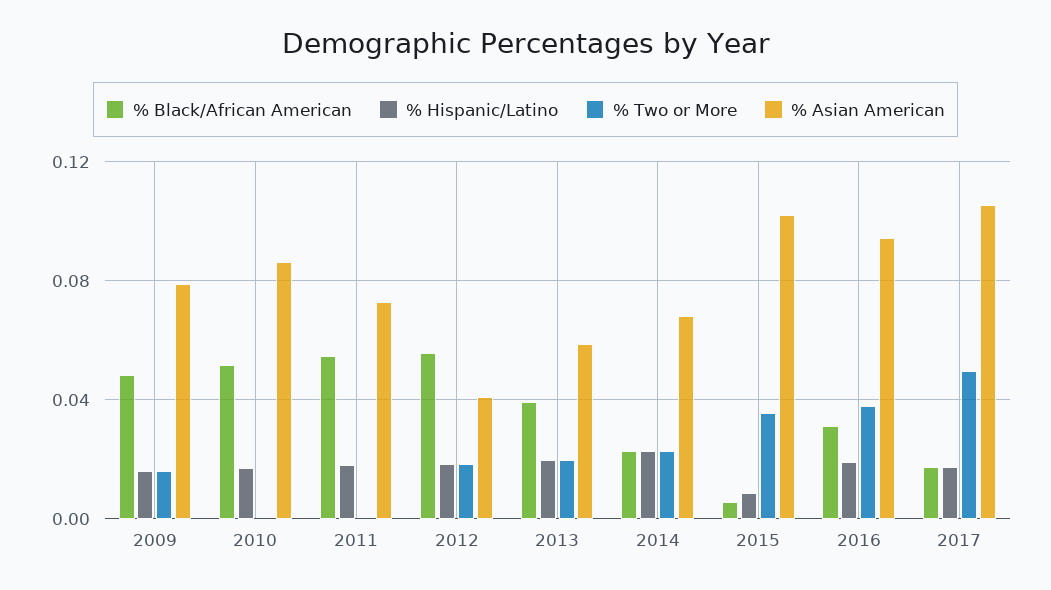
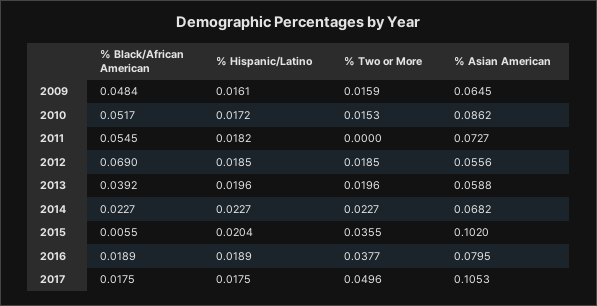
  {
    "% Black/African American": {
      "2009": 0.0484,
      "2010": 0.0517,
      "2011": 0.0545,
-     "2012": 0.055,
+     "2012": 0.069,
      "2013": 0.0392,
      "2014": 0.0227,
      "2015": 0.0055,
-     "2016": 0.03,
+     "2016": 0.0189,
      "2017": 0.0175
    },
    "% Hispanic/Latino": {
      "2009": 0.0161,
      "2010": 0.0172,
      "2011": 0.0182,
      "2012": 0.0185,
      "2013": 0.0196,
      "2014": 0.0227,
-     "2015": 0.01,
+     "2015": 0.0204,
      "2016": 0.0189,
      "2017": 0.0175
    },
    "% Two or More": {
      "2009": 0.0159,
-     "2010": 0,
+     "2010": 0.0153,
      "2011": 0,
      "2012": 0.0185,
      "2013": 0.0196,
      "2014": 0.0227,
      "2015": 0.0355,
      "2016": 0.0377,
      "2017": 0.0496
    },
    "% Asian American": {
-     "2009": 0.08,
+     "2009": 0.0645,
      "2010": 0.0862,
      "2011": 0.0727,
-     "2012": 0.04,
+     "2012": 0.0556,
      "2013": 0.0588,
      "2014": 0.0682,
      "2015": 0.102,
-     "2016": 0.095,
+     "2016": 0.0795,
      "2017": 0.1053
    }
  }

